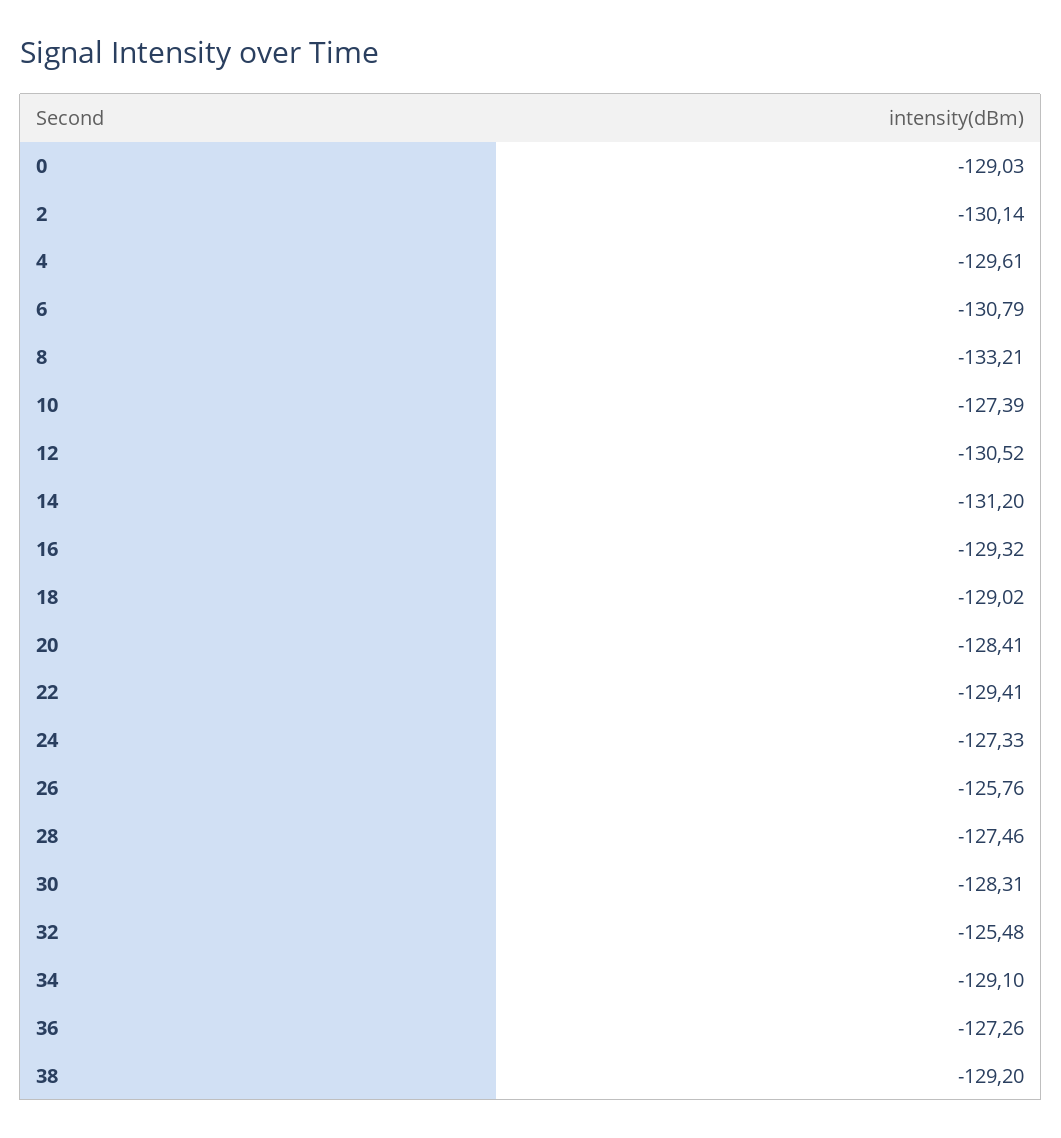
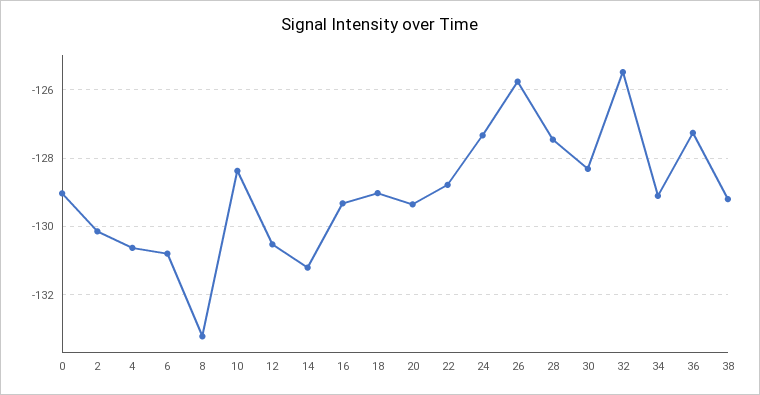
  {
    "0": -129.03,
    "2": -130.14,
-   "4": -129.61,
+   "4": -130.6,
    "6": -130.79,
    "8": -133.21,
-   "10": -127.39,
+   "10": -128.4,
    "12": -130.52,
    "14": -131.2,
    "16": -129.32,
    "18": -129.02,
-   "20": -128.41,
+   "20": -129.4,
-   "22": -129.41,
+   "22": -128.8,
    "24": -127.33,
    "26": -125.76,
    "28": -127.46,
    "30": -128.31,
    "32": -125.48,
    "34": -129.1,
    "36": -127.26,
    "38": -129.2
  }

